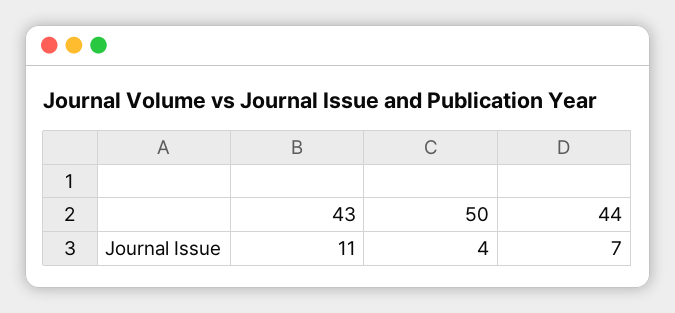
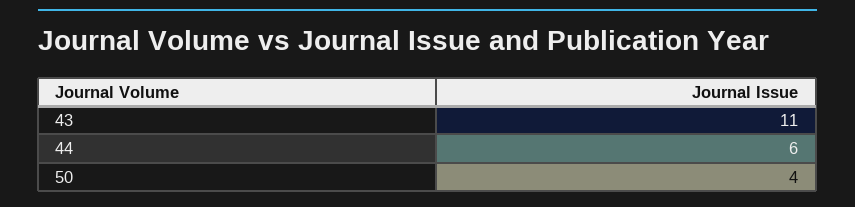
  {
    "43": 11,
    "50": 4,
-   "44": 7
+   "44": 6
  }

